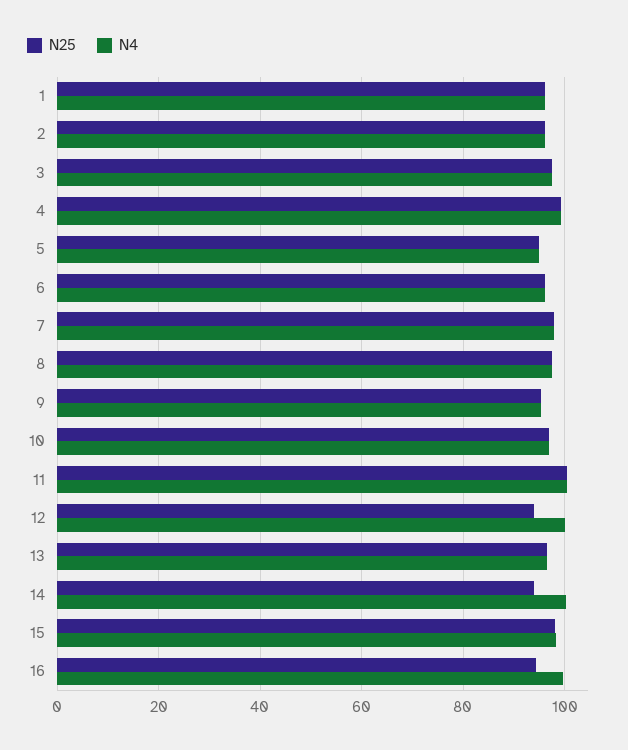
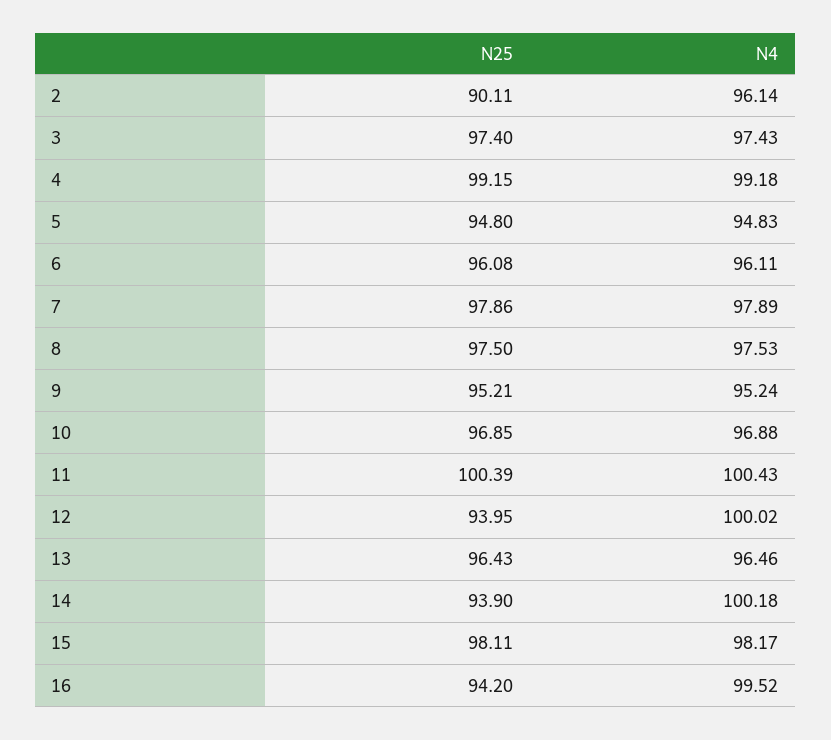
  {
    "N25": {
-     "1": 96,
-     "2": 96,
+     "2": 90.11,
      "3": 97.4,
      "4": 99.15,
      "5": 94.8,
      "6": 96.08,
      "7": 97.86,
      "8": 97.5,
      "9": 95.21,
      "10": 96.85,
      "11": 100.39,
      "12": 93.95,
      "13": 96.43,
      "14": 93.9,
      "15": 98.11,
      "16": 94.2
    },
    "N4": {
-     "1": 96,
      "2": 96.14,
      "3": 97.43,
      "4": 99.18,
      "5": 94.83,
      "6": 96.11,
      "7": 97.89,
      "8": 97.53,
      "9": 95.24,
      "10": 96.88,
      "11": 100.43,
      "12": 100.02,
      "13": 96.46,
      "14": 100.18,
      "15": 98.17,
      "16": 99.52
    }
  }

